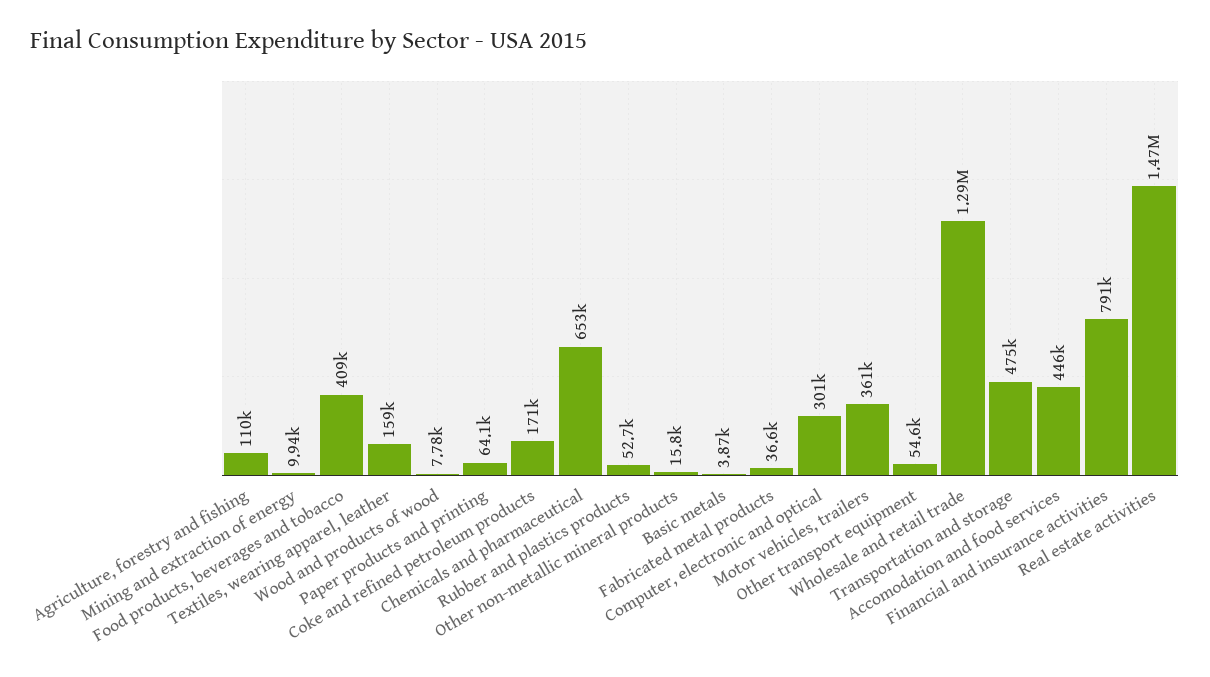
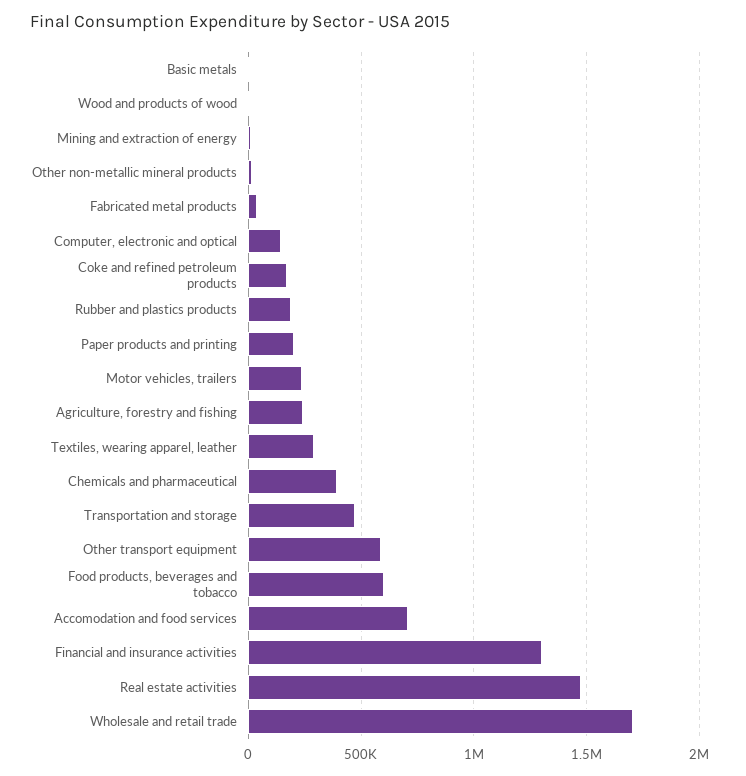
  {
-   "Agriculture, forestry and fishing": 110000,
+   "Agriculture, forestry and fishing": 250000,
    "Mining and extraction of energy": 9940,
-   "Food products, beverages and tobacco": 409000,
+   "Food products, beverages and tobacco": 600000,
-   "Textiles, wearing apparel, leather": 159000,
+   "Textiles, wearing apparel, leather": 300000,
    "Wood and products of wood": 7780,
-   "Paper products and printing": 64100,
+   "Paper products and printing": 200000,
    "Coke and refined petroleum products": 171000,
-   "Chemicals and pharmaceutical": 653000,
+   "Chemicals and pharmaceutical": 400000,
-   "Rubber and plastics products": 52700,
+   "Rubber and plastics products": 200000,
    "Other non-metallic mineral products": 15800,
    "Basic metals": 3870,
    "Fabricated metal products": 36600,
-   "Computer, electronic and optical": 301000,
+   "Computer, electronic and optical": 150000,
-   "Motor vehicles, trailers": 361000,
+   "Motor vehicles, trailers": 250000,
-   "Other transport equipment": 54600,
+   "Other transport equipment": 600000,
-   "Wholesale and retail trade": 1290000,
+   "Wholesale and retail trade": 1700000,
    "Transportation and storage": 475000,
-   "Accomodation and food services": 446000,
+   "Accomodation and food services": 700000,
-   "Financial and insurance activities": 791000,
+   "Financial and insurance activities": 1300000,
    "Real estate activities": 1470000
  }

